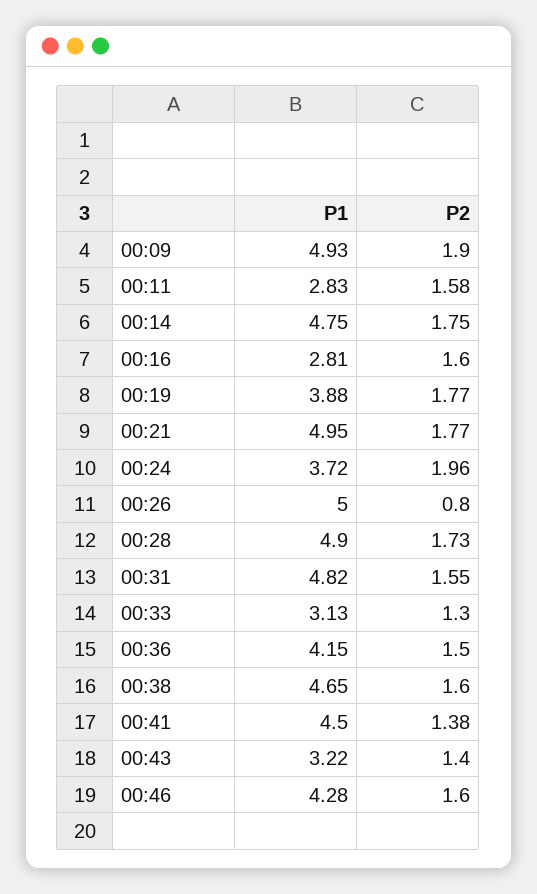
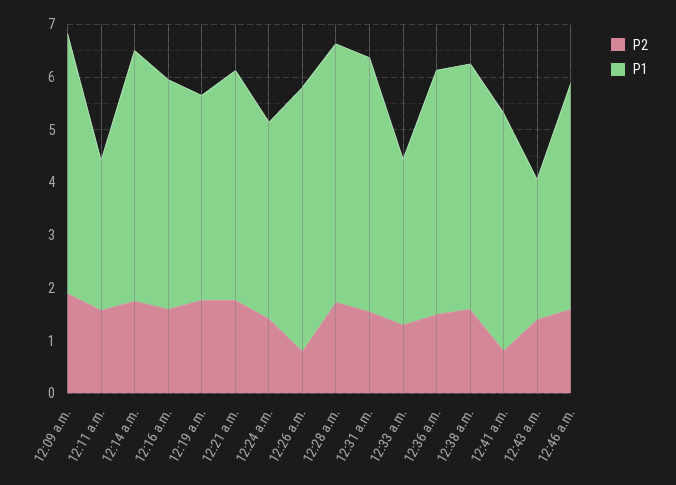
  {
    "P1": {
      "00:09": 4.93,
      "00:11": 2.83,
      "00:14": 4.75,
-     "00:16": 2.81,
+     "00:16": 4.4,
      "00:19": 3.88,
-     "00:21": 4.95,
+     "00:21": 4.4,
      "00:24": 3.72,
      "00:26": 5,
      "00:28": 4.9,
      "00:31": 4.82,
      "00:33": 3.13,
-     "00:36": 4.15,
+     "00:36": 4.6,
      "00:38": 4.65,
      "00:41": 4.5,
-     "00:43": 3.22,
+     "00:43": 2.6,
      "00:46": 4.28
    },
    "P2": {
      "00:09": 1.9,
      "00:11": 1.58,
      "00:14": 1.75,
      "00:16": 1.6,
      "00:19": 1.77,
      "00:21": 1.77,
-     "00:24": 1.96,
+     "00:24": 1.4,
      "00:26": 0.8,
      "00:28": 1.73,
      "00:31": 1.55,
      "00:33": 1.3,
      "00:36": 1.5,
      "00:38": 1.6,
-     "00:41": 1.38,
+     "00:41": 0.8,
      "00:43": 1.4,
      "00:46": 1.6
    }
  }

